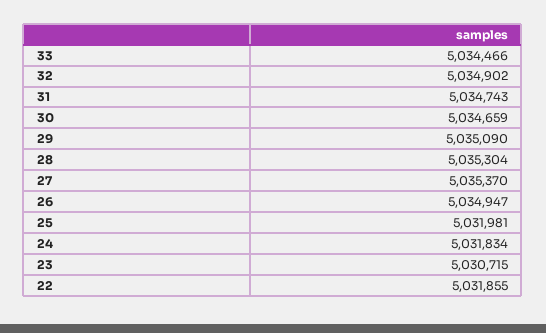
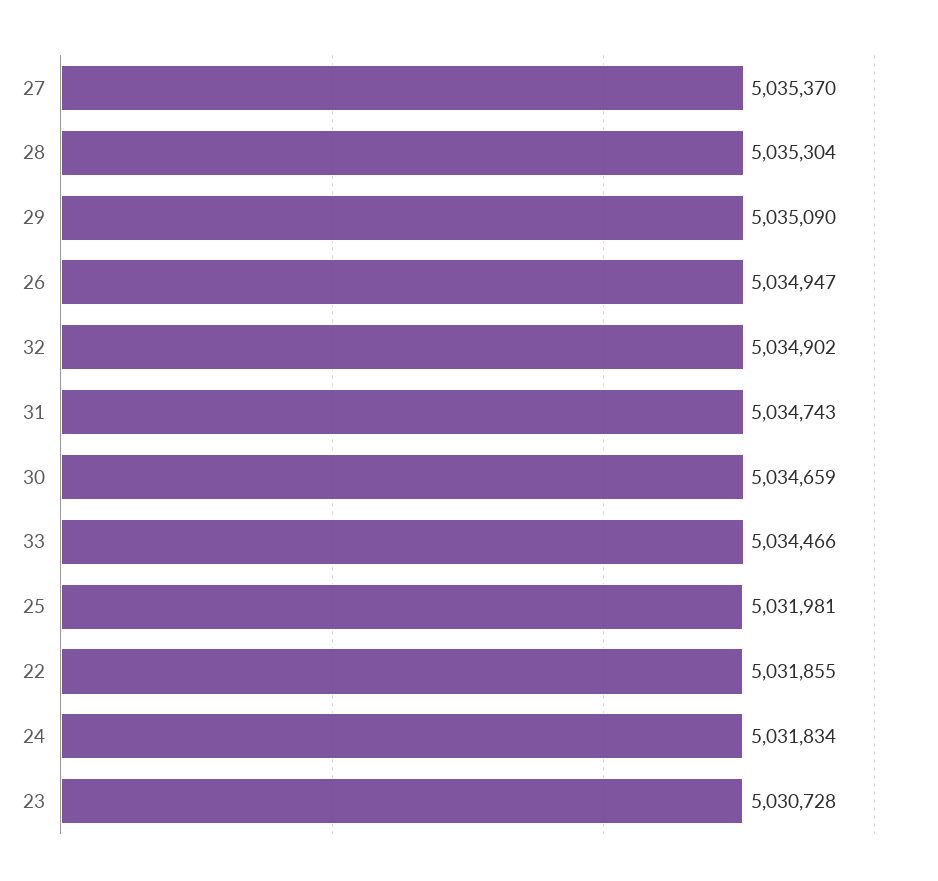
  {
    "33": 5034466,
    "32": 5034902,
    "31": 5034743,
    "30": 5034659,
    "29": 5035090,
    "28": 5035304,
    "27": 5035370,
    "26": 5034947,
    "25": 5031981,
    "24": 5031834,
-   "23": 5030715,
+   "23": 5030728,
    "22": 5031855
  }

